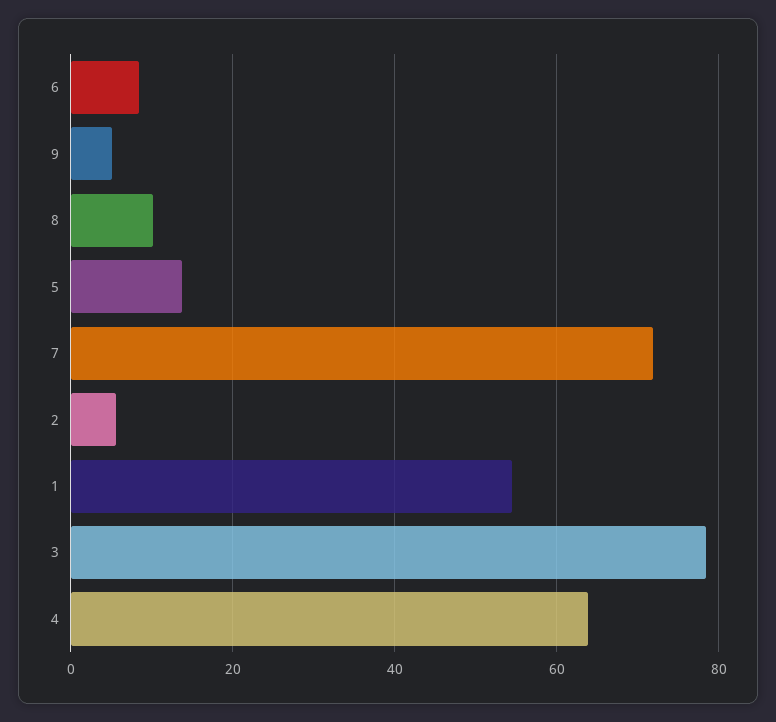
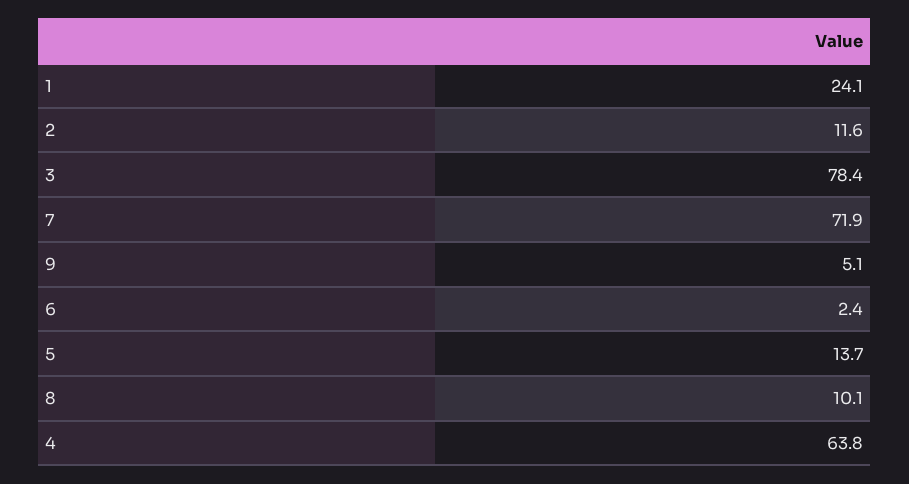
  {
-   "6": 8,
+   "6": 2.4,
    "9": 5.1,
    "8": 10.1,
    "5": 13.7,
    "7": 71.9,
-   "2": 6,
+   "2": 11.6,
-   "1": 54,
+   "1": 24.1,
    "3": 78.4,
    "4": 63.8
  }

